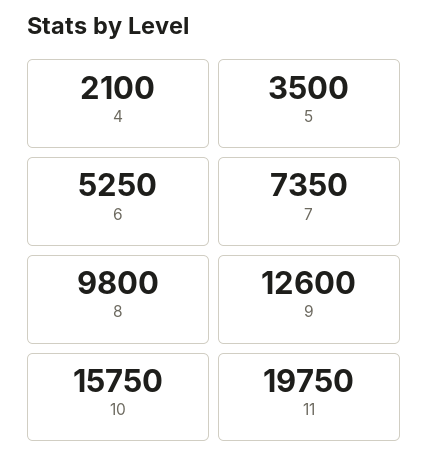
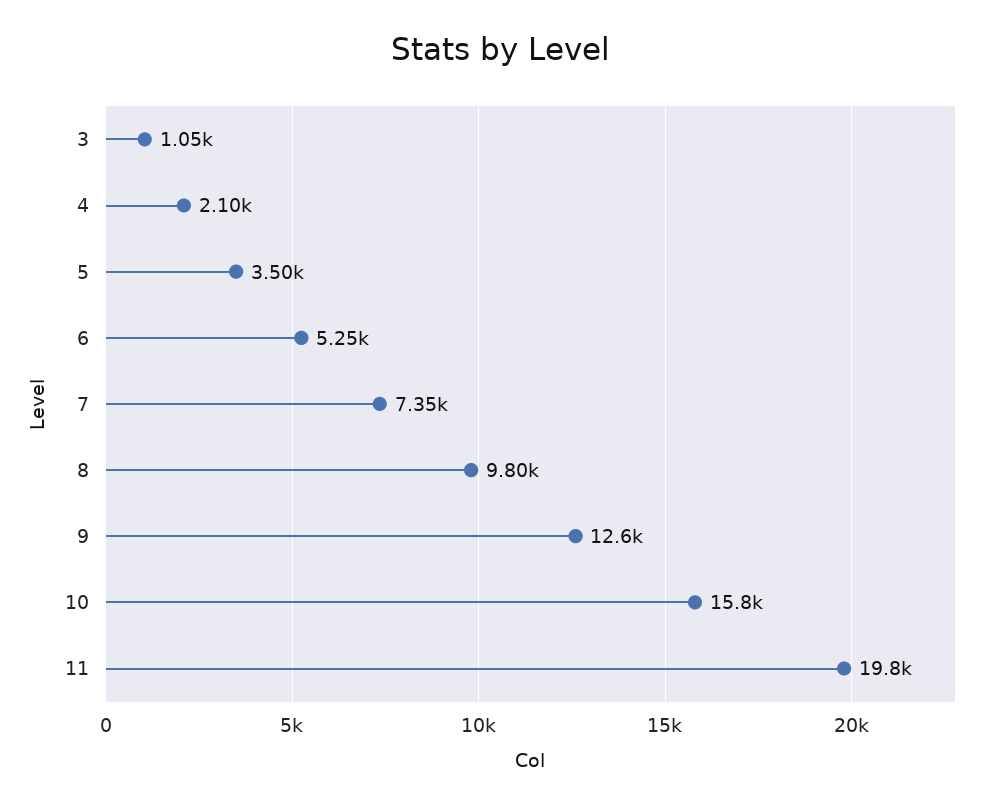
  {
    "4": 2100,
    "5": 3500,
    "6": 5250,
    "7": 7350,
    "8": 9800,
    "9": 12600,
    "10": 15750,
-   "11": 19750
+   "11": 19750,
+   "3": 1050
  }

